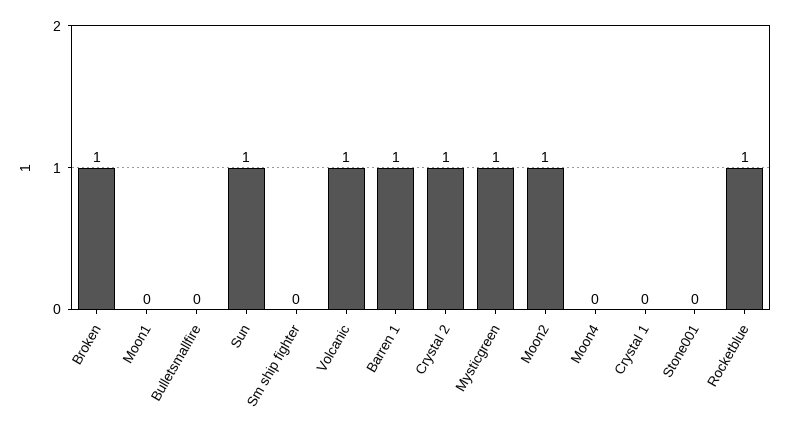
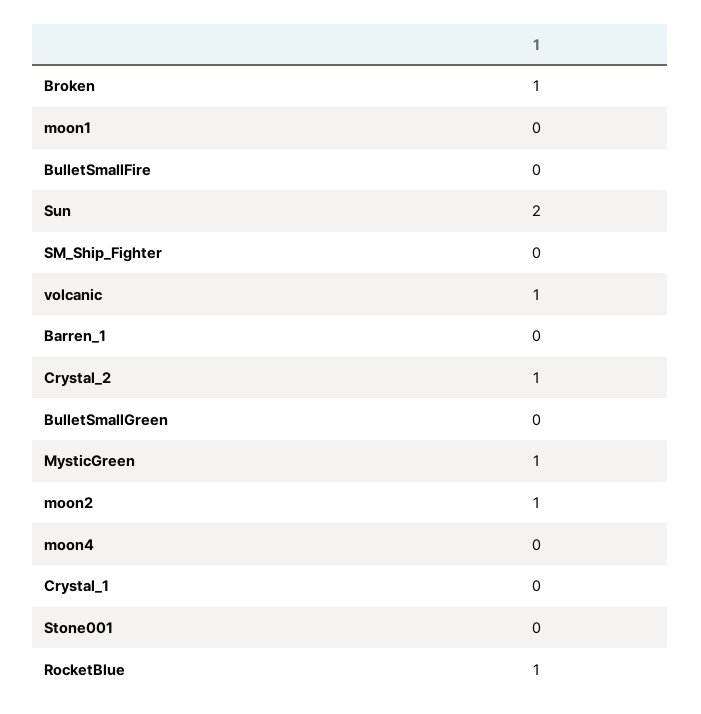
  {
    "Broken": 1,
    "Moon1": 0,
    "Bulletsmallfire": 0,
-   "Sun": 1,
+   "Sun": 2,
    "Sm ship fighter": 0,
    "Volcanic": 1,
-   "Barren 1": 1,
+   "Barren 1": 0,
    "Crystal 2": 1,
    "Mysticgreen": 1,
    "Moon2": 1,
    "Moon4": 0,
    "Crystal 1": 0,
    "Stone001": 0,
-   "Rocketblue": 1
+   "Rocketblue": 1,
+   "BulletSmallGreen": 0
  }

